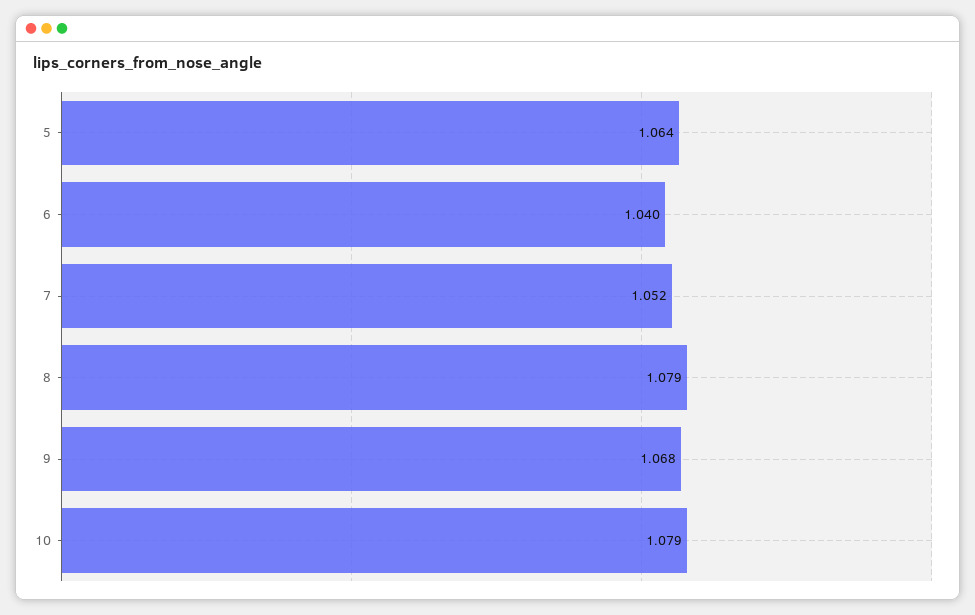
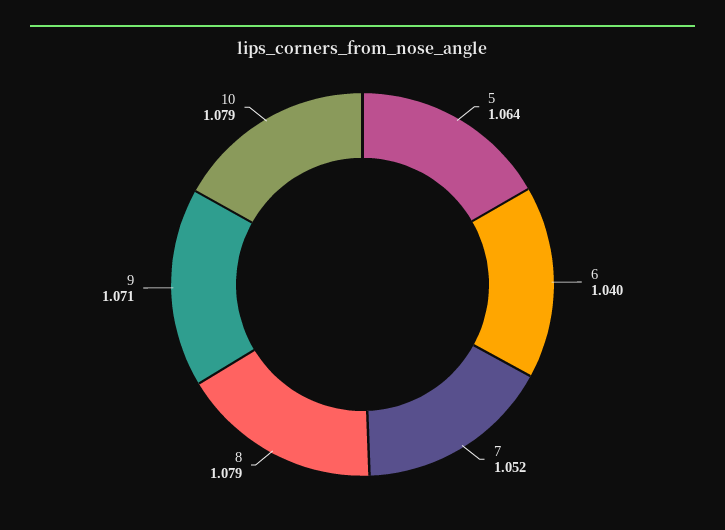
  {
    "5": 1.064,
    "6": 1.04,
    "7": 1.052,
    "8": 1.079,
-   "9": 1.068,
+   "9": 1.071,
    "10": 1.079
  }

